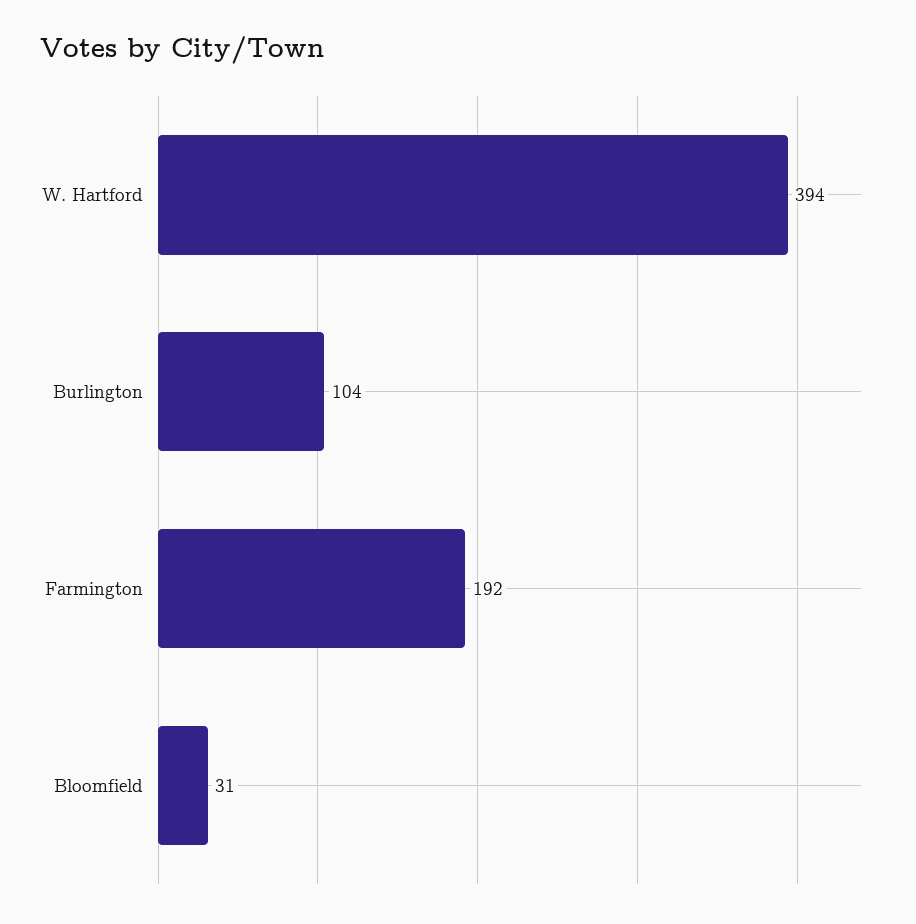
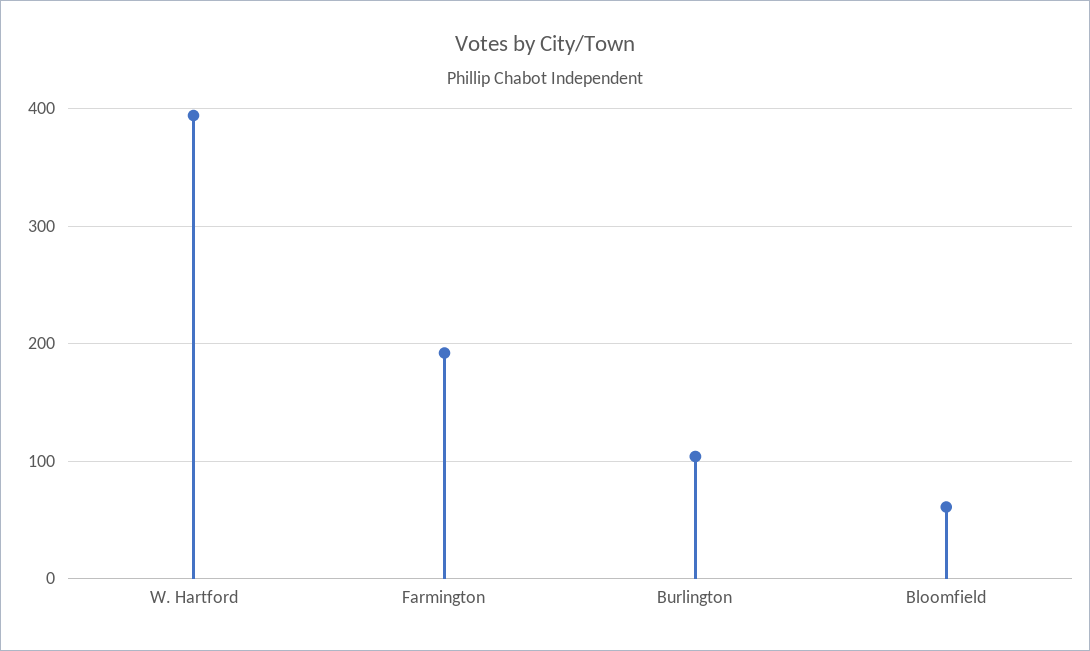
  {
    "W. Hartford": 394,
    "Burlington": 104,
    "Farmington": 192,
-   "Bloomfield": 31
+   "Bloomfield": 60
  }

